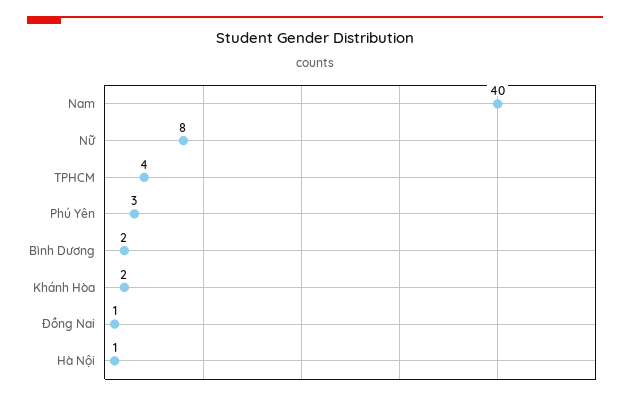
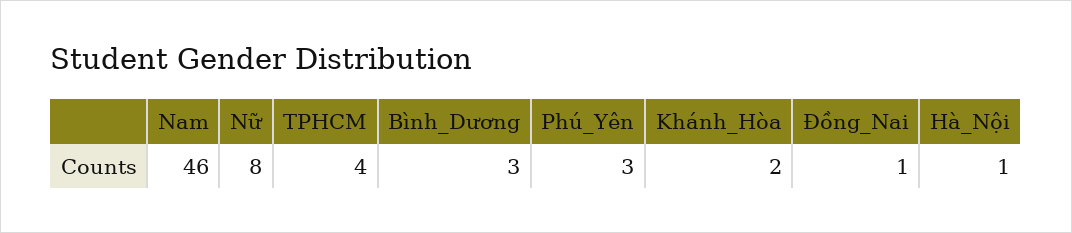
  {
-   "Nam": 40,
+   "Nam": 46,
    "Nữ": 8,
    "TPHCM": 4,
    "Phú Yên": 3,
-   "Bình Dương": 2,
+   "Bình Dương": 3,
    "Khánh Hòa": 2,
    "Đồng Nai": 1,
    "Hà Nội": 1
  }

